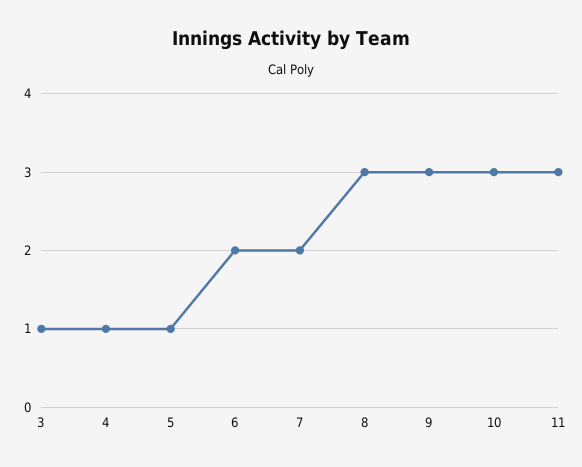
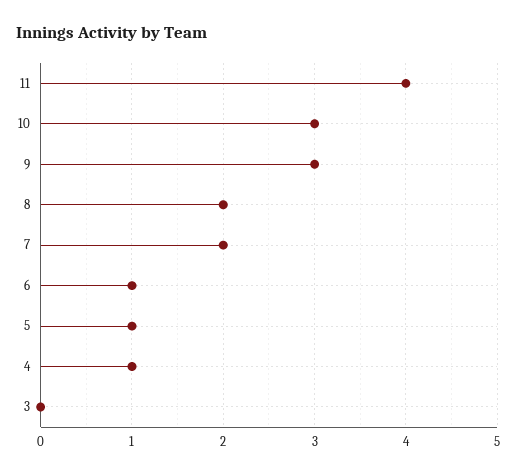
  {
-   "3": 1,
+   "3": 0,
    "4": 1,
    "5": 1,
-   "6": 2,
+   "6": 1,
    "7": 2,
-   "8": 3,
+   "8": 2,
    "9": 3,
    "10": 3,
-   "11": 3
+   "11": 4
  }

